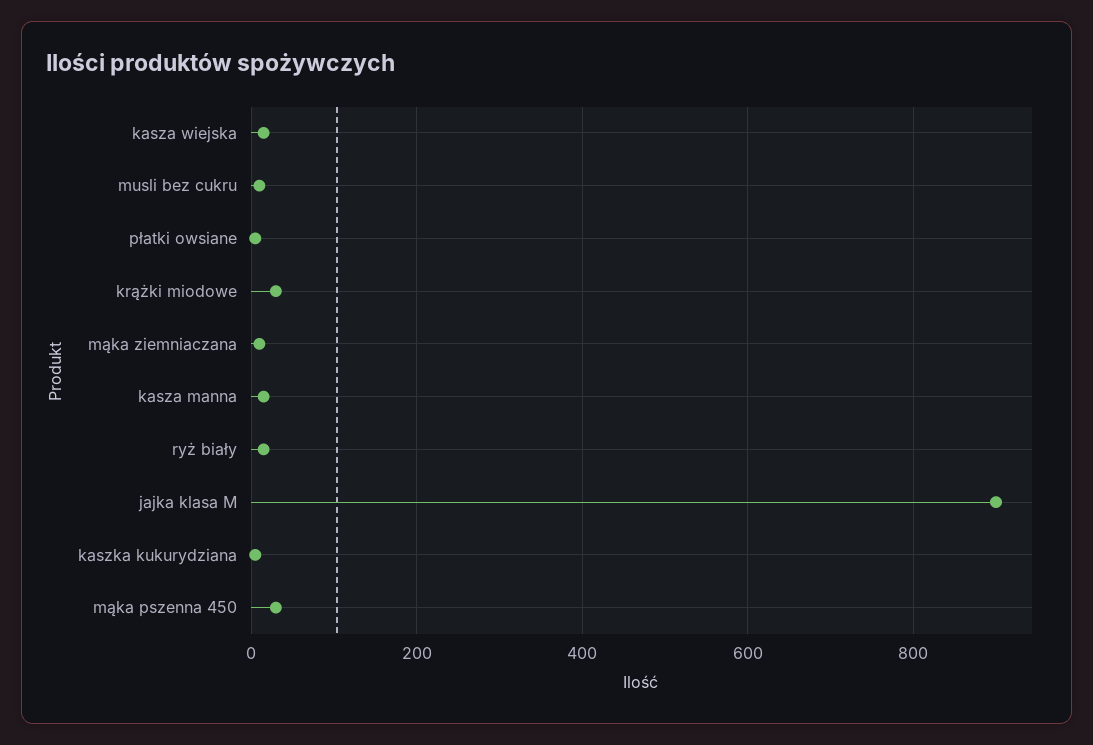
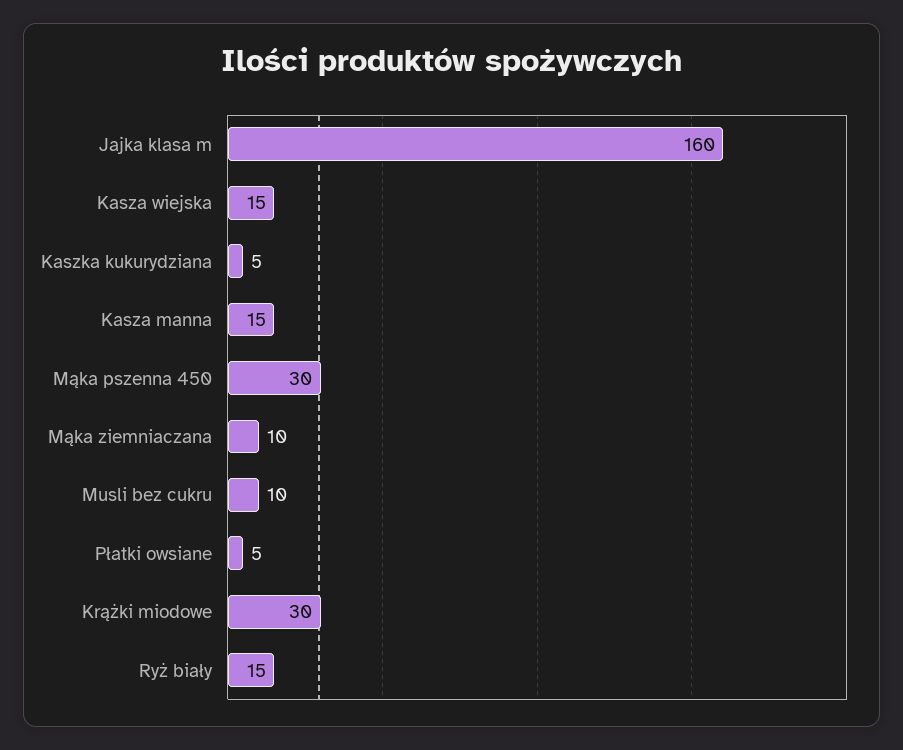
  {
    "kasza wiejska": 15,
    "musli bez cukru": 10,
    "płatki owsiane": 5,
    "krążki miodowe": 30,
    "mąka ziemniaczana": 10,
    "kasza manna": 15,
    "ryż biały": 15,
-   "jajka klasa M": 900,
+   "jajka klasa M": 160,
    "kaszka kukurydziana": 5,
    "mąka pszenna 450": 30
  }

